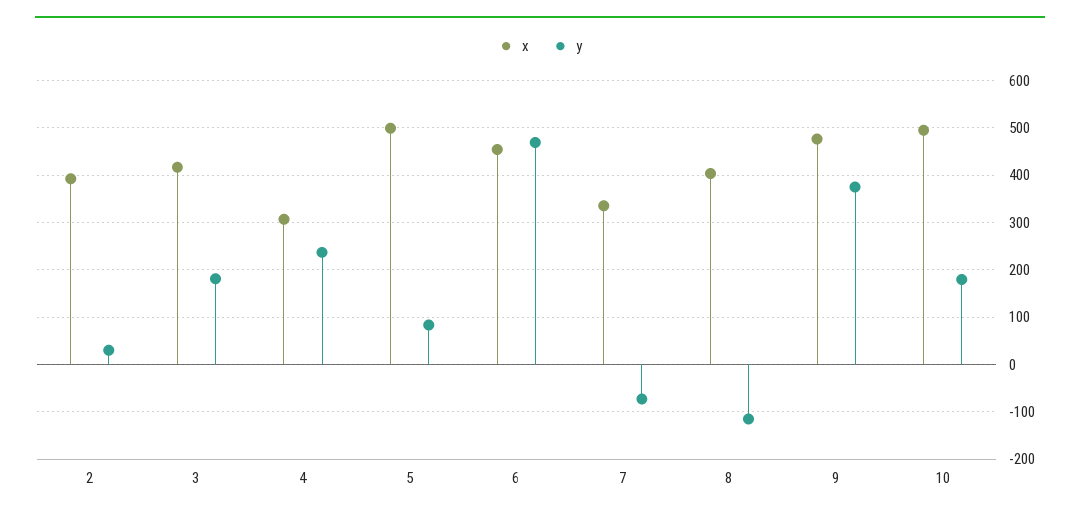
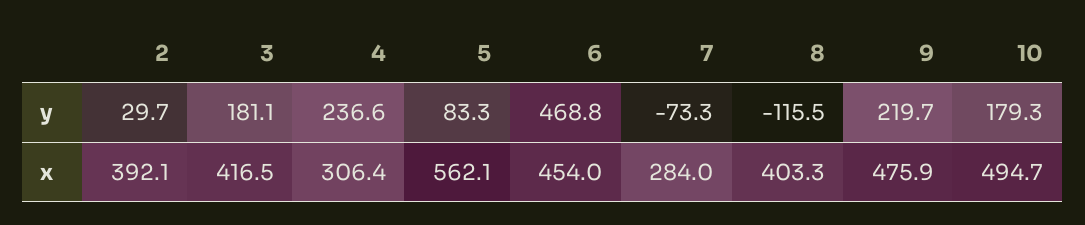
  {
    "x": {
      "2": 392.1,
      "3": 416.5,
      "4": 306.4,
-     "5": 500,
+     "5": 562.1,
      "6": 454,
-     "7": 340,
+     "7": 284,
      "8": 403.3,
      "9": 475.9,
      "10": 494.7
    },
    "y": {
      "2": 29.7,
      "3": 181.1,
      "4": 236.6,
      "5": 83.3,
      "6": 468.8,
      "7": -73.3,
      "8": -115.5,
-     "9": 380,
+     "9": 219.7,
      "10": 179.3
    }
  }

